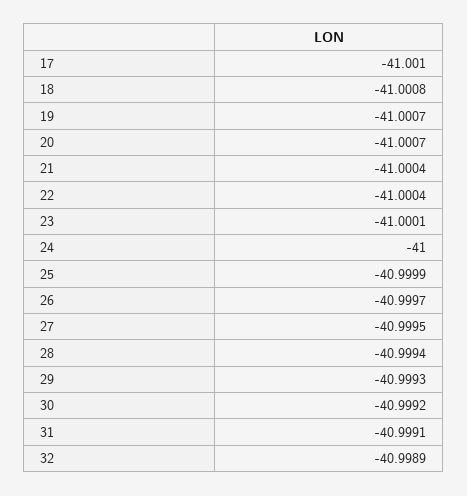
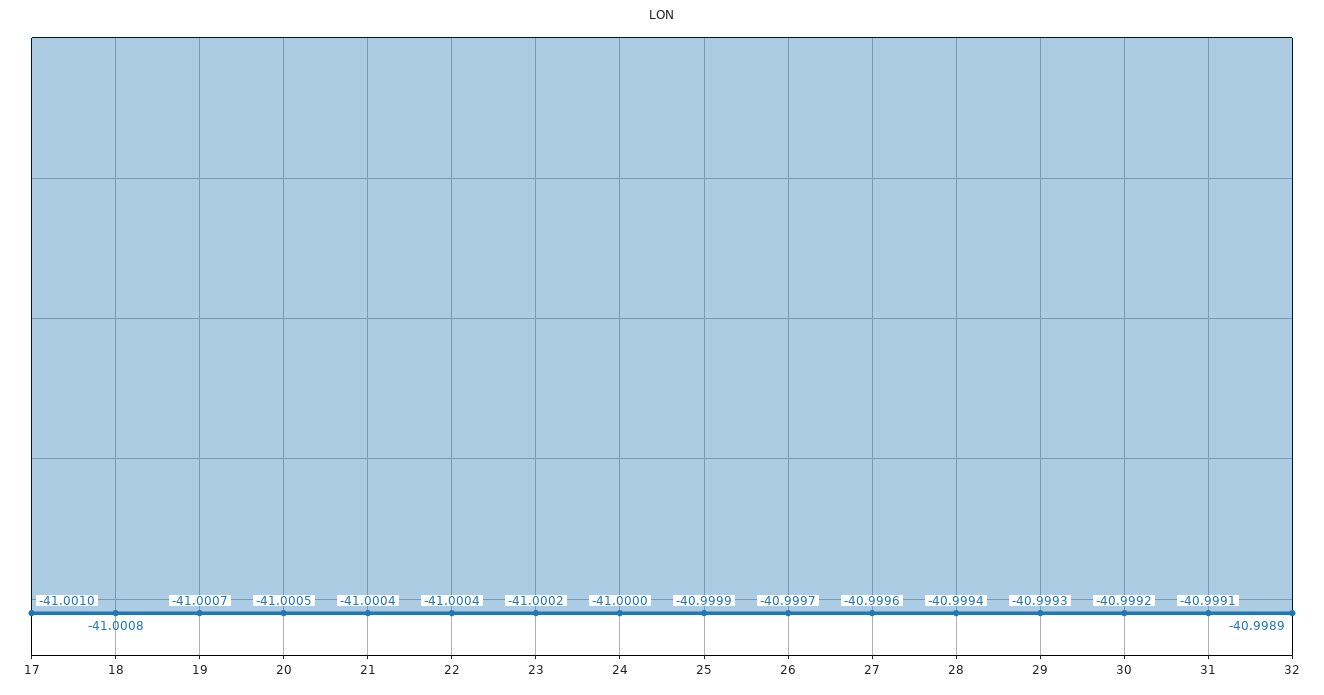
  {
    "17": -41.001,
    "18": -41.0008,
    "19": -41.0007,
-   "20": -41.0007,
+   "20": -41.0005,
    "21": -41.0004,
    "22": -41.0004,
-   "23": -41.0001,
+   "23": -41.0002,
    "24": -41,
    "25": -40.9999,
    "26": -40.9997,
-   "27": -40.9995,
+   "27": -40.9996,
    "28": -40.9994,
    "29": -40.9993,
    "30": -40.9992,
    "31": -40.9991,
    "32": -40.9989
  }

